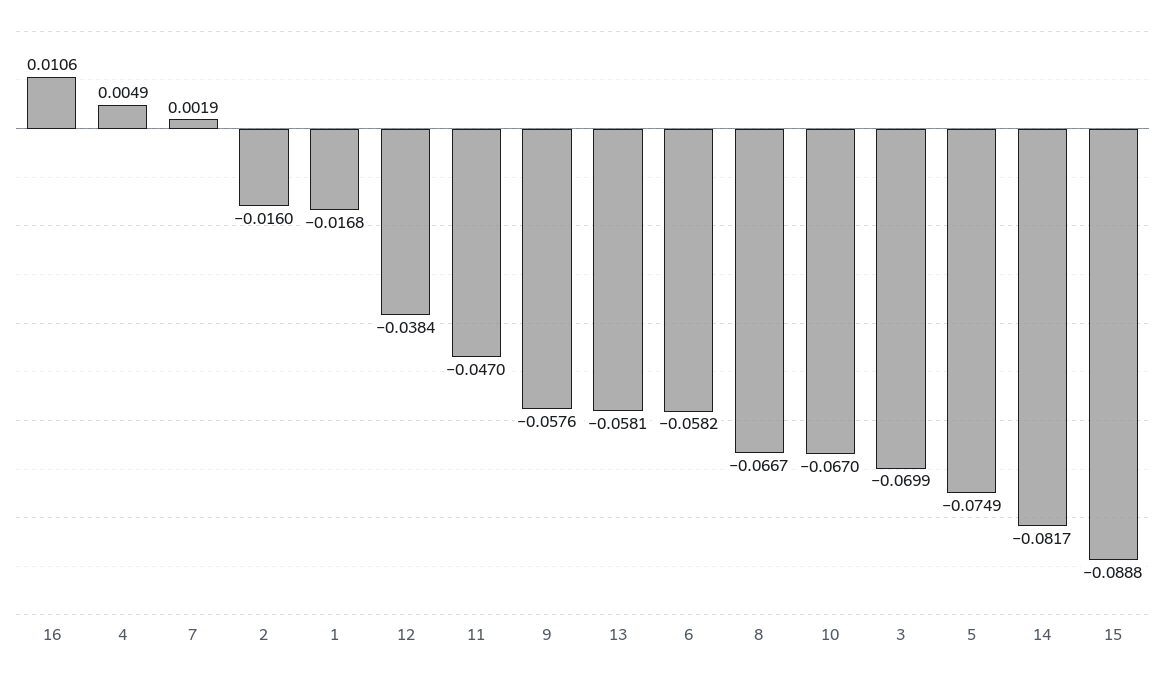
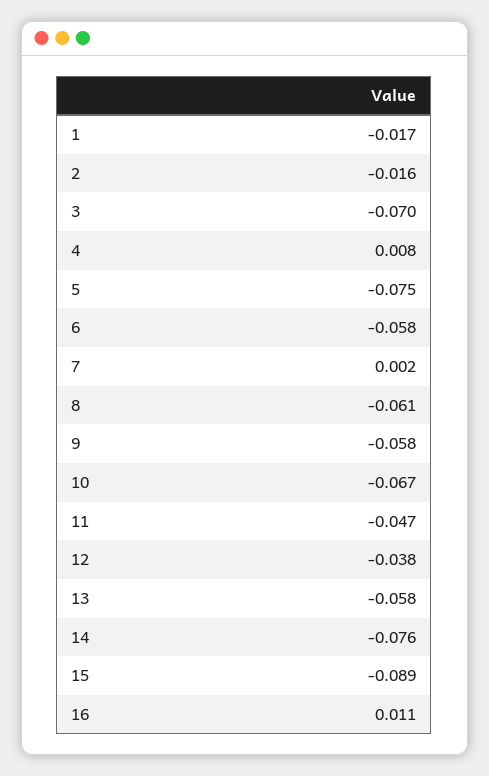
  {
    "16": 0.0106,
-   "4": 0.0049,
+   "4": 0.008,
    "7": 0.0019,
    "2": -0.016,
    "1": -0.0168,
    "12": -0.0384,
    "11": -0.047,
    "9": -0.0576,
    "13": -0.0581,
    "6": -0.0582,
-   "8": -0.0667,
+   "8": -0.061,
    "10": -0.067,
    "3": -0.0699,
    "5": -0.0749,
-   "14": -0.0817,
+   "14": -0.076,
    "15": -0.0888
  }

